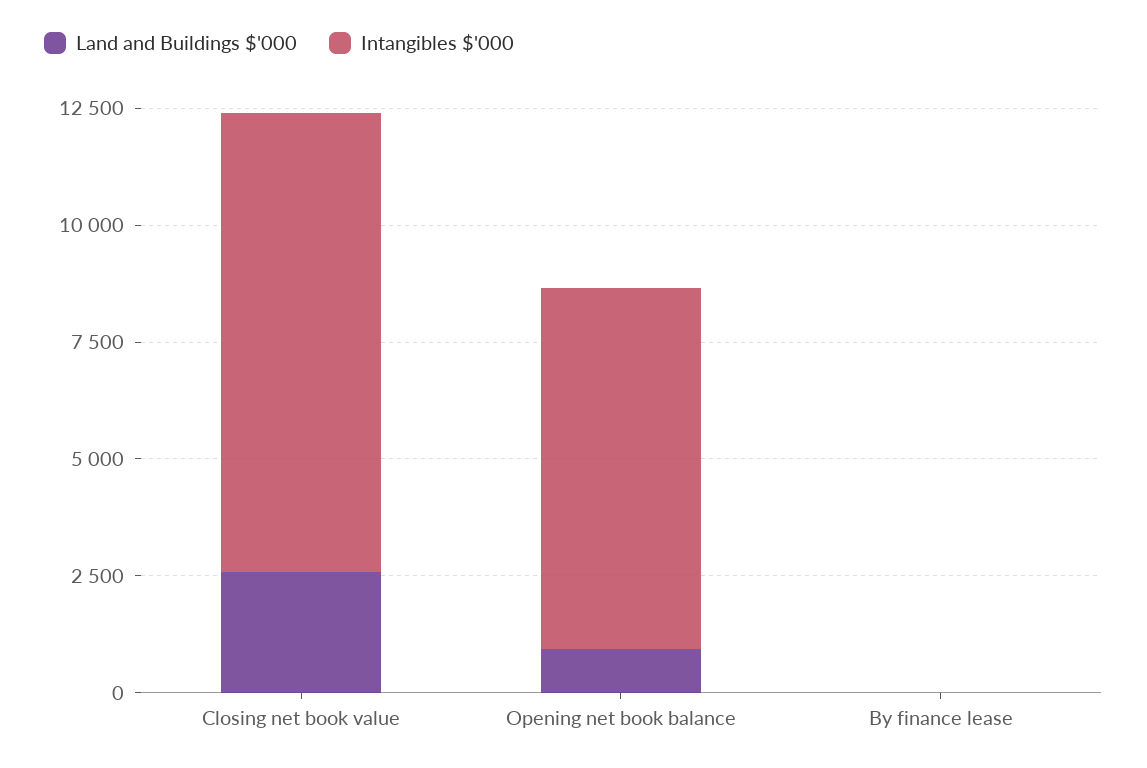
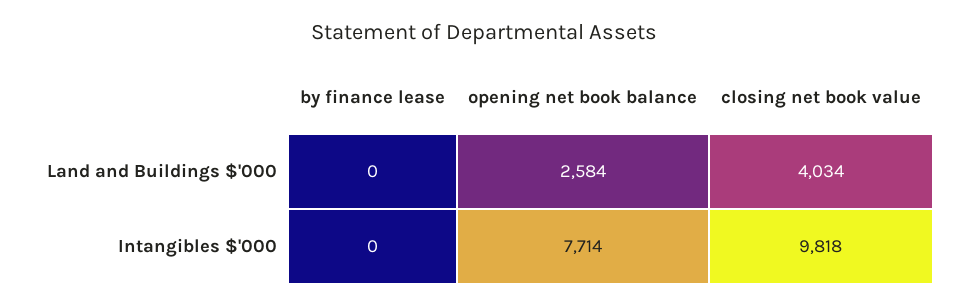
  {
    "Land and Buildings $'000": {
-     "Closing net book value": 2500,
+     "Closing net book value": 4034,
-     "Opening net book balance": 1000,
+     "Opening net book balance": 2584,
      "By finance lease": 0
    },
    "Intangibles $'000": {
      "Closing net book value": 9818,
      "Opening net book balance": 7714,
      "By finance lease": 0
    }
  }

